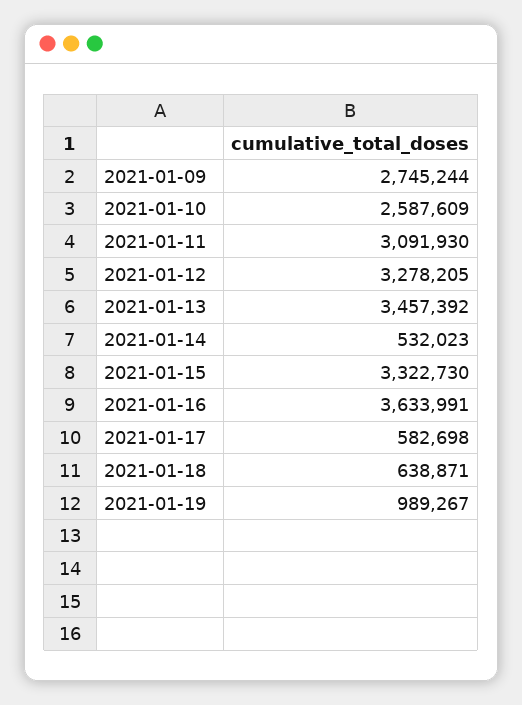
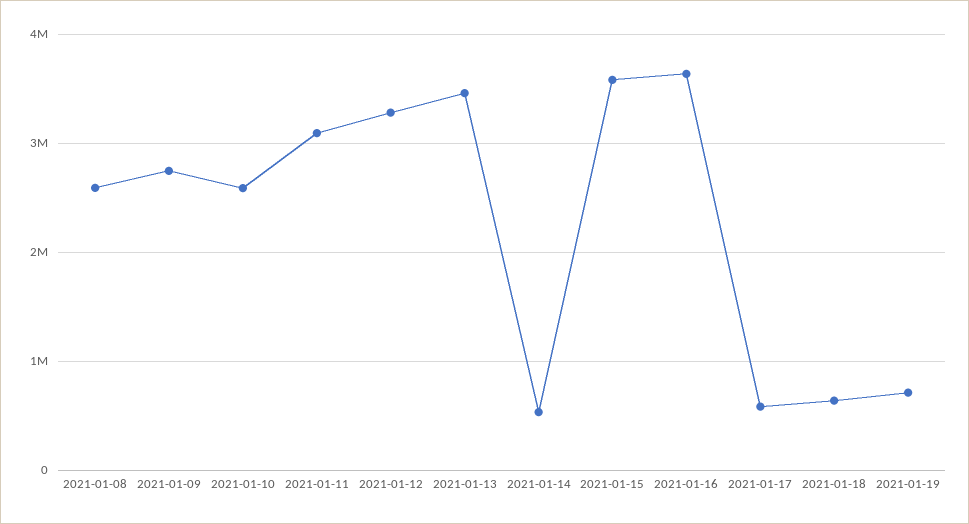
  {
    "2021-01-09": 2745244,
    "2021-01-10": 2587609,
    "2021-01-11": 3091930,
    "2021-01-12": 3278205,
    "2021-01-13": 3457392,
    "2021-01-14": 532023,
-   "2021-01-15": 3322730,
+   "2021-01-15": 3600000,
    "2021-01-16": 3633991,
    "2021-01-17": 582698,
    "2021-01-18": 638871,
-   "2021-01-19": 989267
+   "2021-01-19": 700000,
+   "2021-01-08": 2600000
  }

